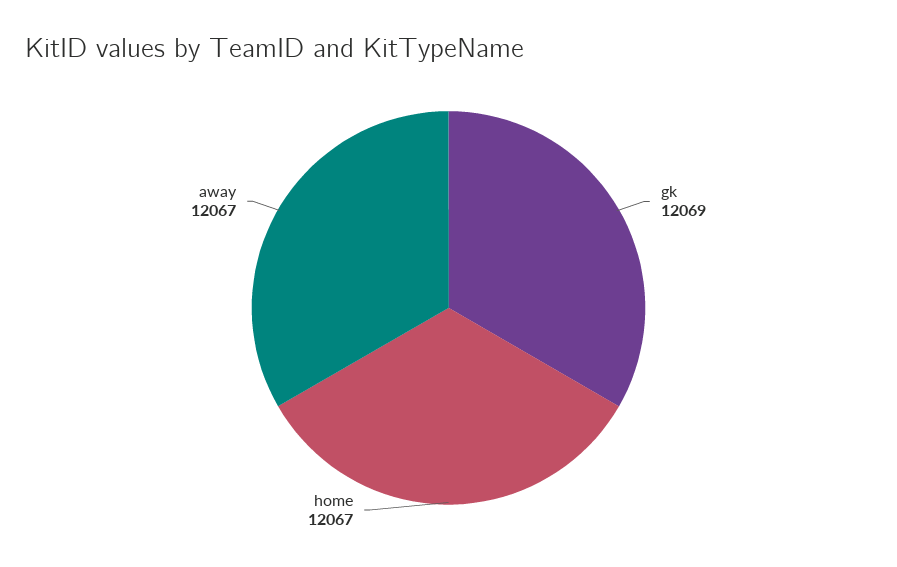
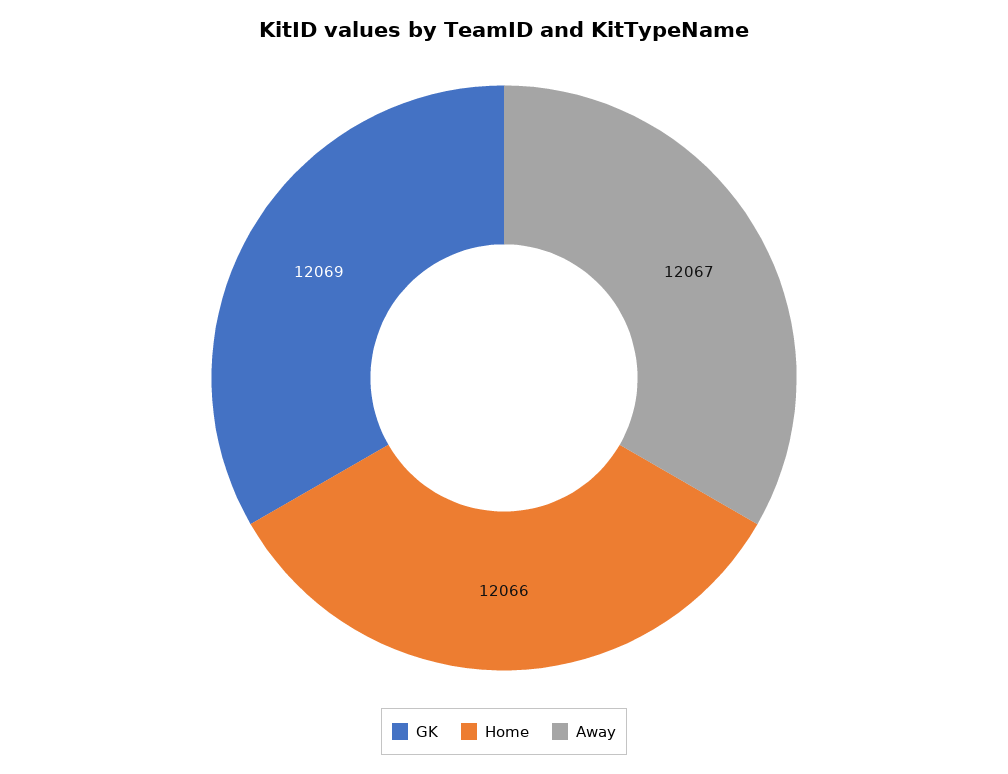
  {
    "gk": 12069,
-   "home": 12067,
+   "home": 12066,
    "away": 12067
  }

